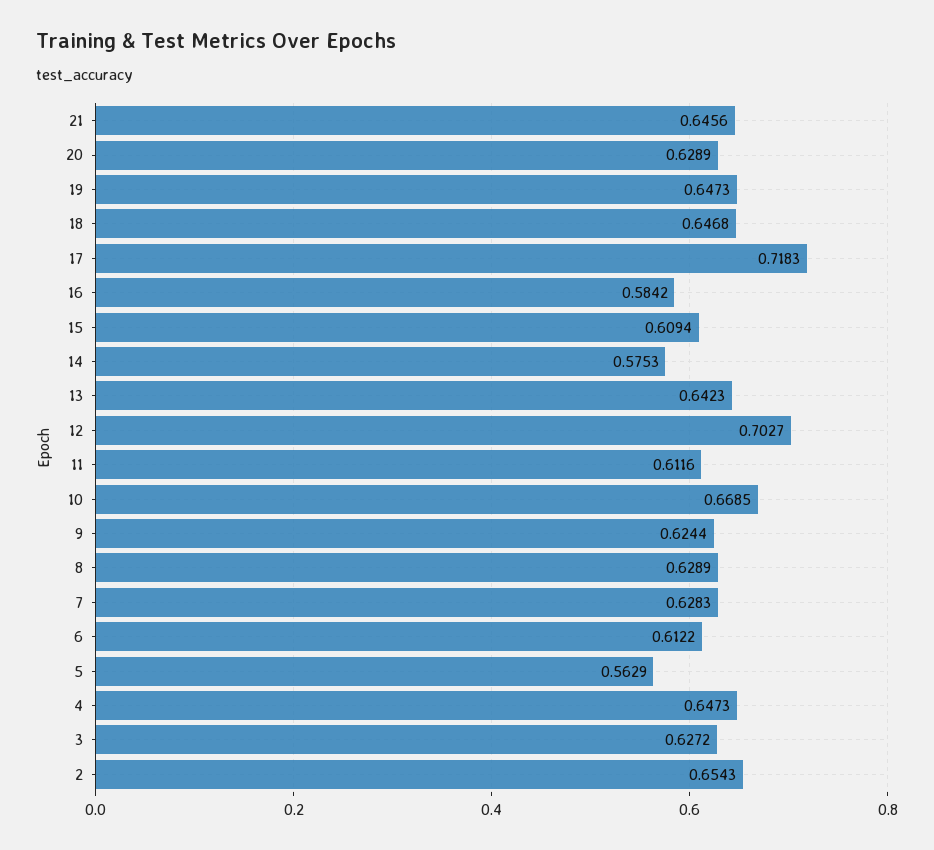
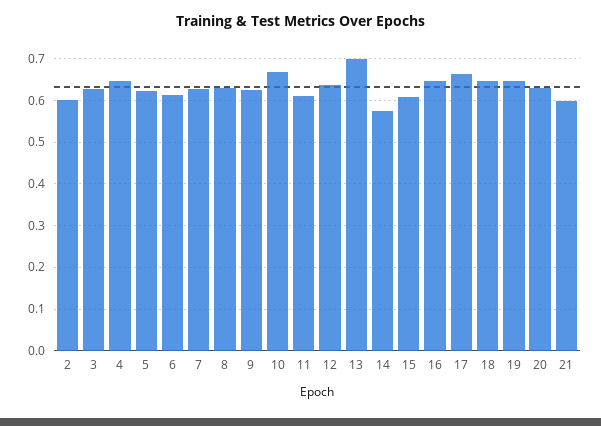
  {
-   "21": 0.6456,
+   "21": 0.6,
    "20": 0.6289,
    "19": 0.6473,
    "18": 0.6468,
-   "17": 0.7183,
+   "17": 0.66,
-   "16": 0.5842,
+   "16": 0.64,
    "15": 0.6094,
    "14": 0.5753,
-   "13": 0.6423,
+   "13": 0.7,
-   "12": 0.7027,
+   "12": 0.64,
    "11": 0.6116,
    "10": 0.6685,
    "9": 0.6244,
    "8": 0.6289,
    "7": 0.6283,
    "6": 0.6122,
-   "5": 0.5629,
+   "5": 0.62,
    "4": 0.6473,
    "3": 0.6272,
-   "2": 0.6543
+   "2": 0.6
  }

